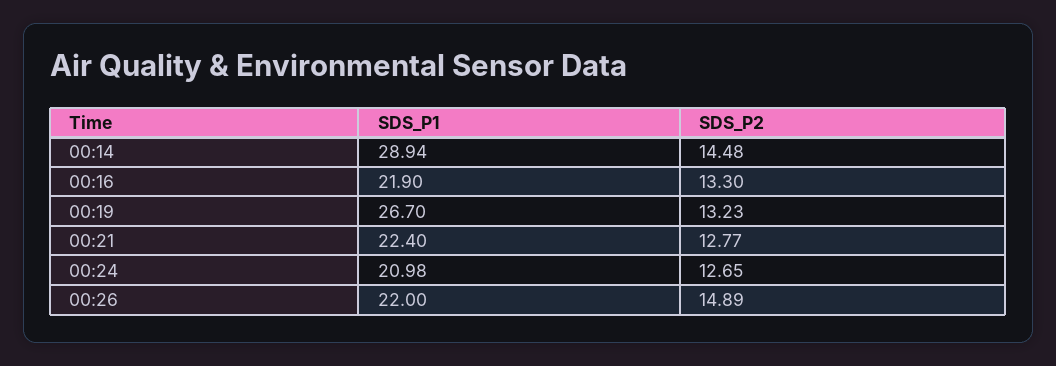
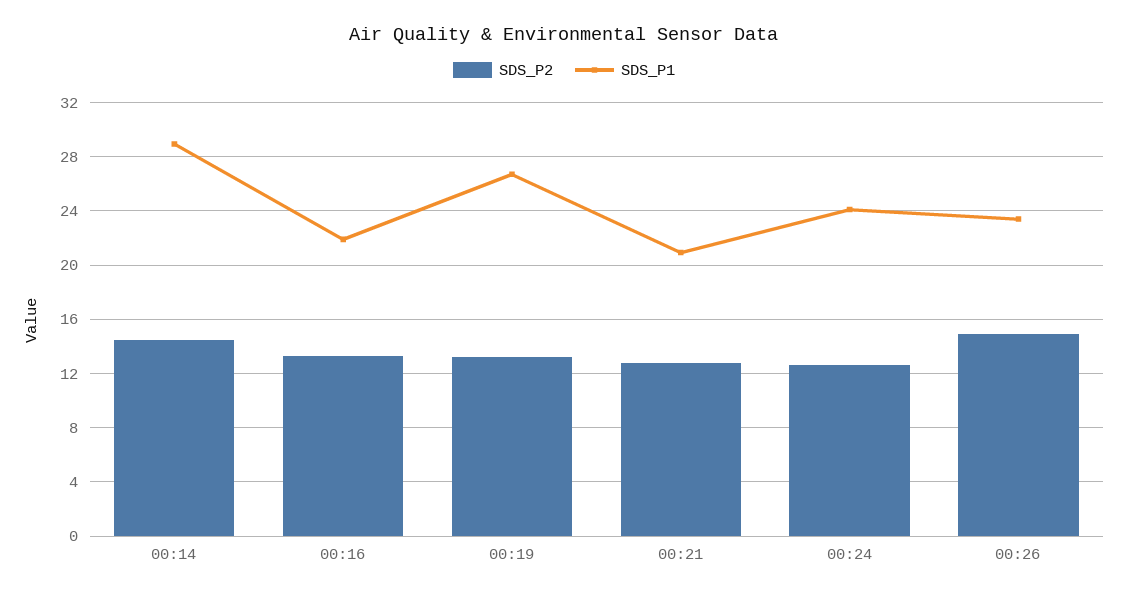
  {
    "SDS_P1": {
      "00:14": 28.94,
      "00:16": 21.9,
      "00:19": 26.7,
-     "00:21": 22.4,
+     "00:21": 21,
-     "00:24": 20.98,
+     "00:24": 24,
-     "00:26": 22
+     "00:26": 23.5
    },
    "SDS_P2": {
      "00:14": 14.48,
      "00:16": 13.3,
      "00:19": 13.23,
      "00:21": 12.77,
      "00:24": 12.65,
      "00:26": 14.89
    }
  }

